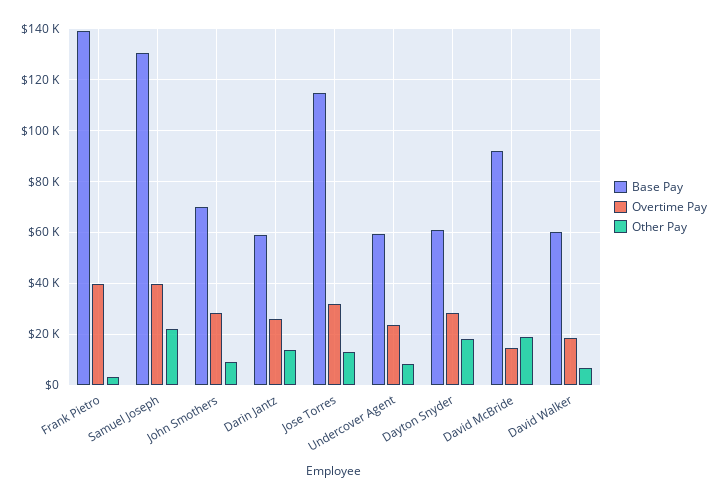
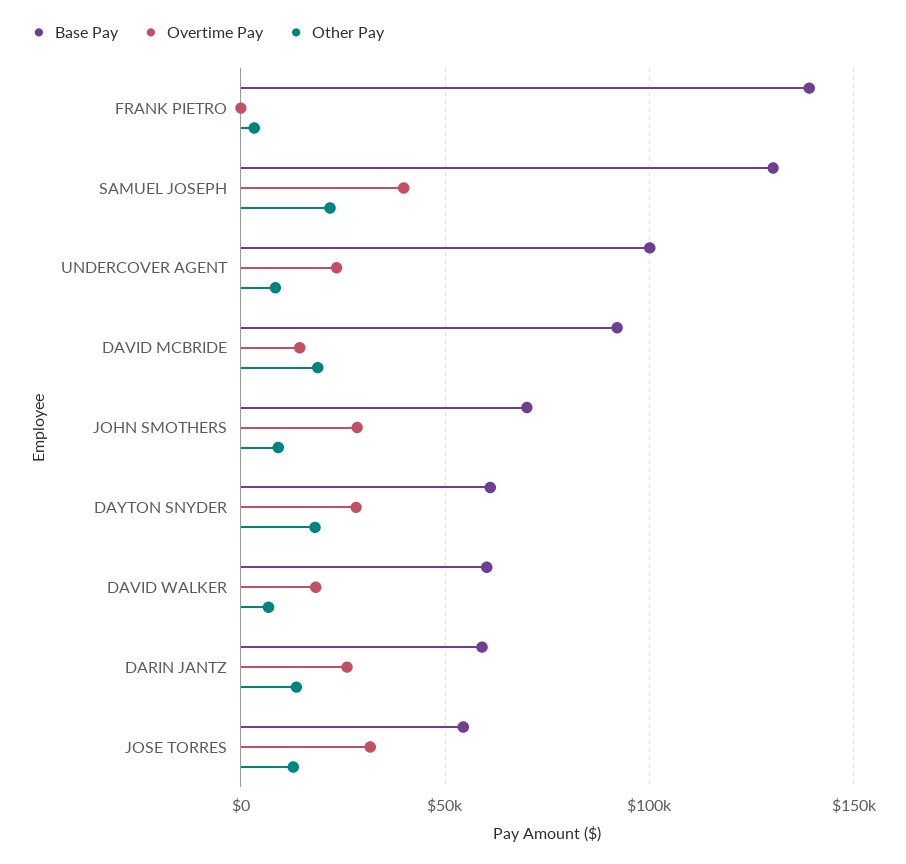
  {
    "Base Pay": {
      "Frank Pietro": 140000,
      "Samuel Joseph": 130000,
      "John Smothers": 70000,
      "Darin Jantz": 60000,
-     "Jose Torres": 115000,
+     "Jose Torres": 55000,
-     "Undercover Agent": 60000,
+     "Undercover Agent": 100000,
      "Dayton Snyder": 60000,
      "David McBride": 92500,
      "David Walker": 60000
    },
    "Overtime Pay": {
-     "Frank Pietro": 40000,
+     "Frank Pietro": 0,
      "Samuel Joseph": 40000,
      "John Smothers": 27500,
      "Darin Jantz": 25000,
      "Jose Torres": 32500,
      "Undercover Agent": 22500,
      "Dayton Snyder": 27500,
      "David McBride": 15000,
      "David Walker": 17500
    },
    "Other Pay": {
      "Frank Pietro": 2500,
      "Samuel Joseph": 22500,
      "John Smothers": 10000,
      "Darin Jantz": 12500,
      "Jose Torres": 12500,
      "Undercover Agent": 7500,
      "Dayton Snyder": 17500,
      "David McBride": 20000,
      "David Walker": 7500
    }
  }

